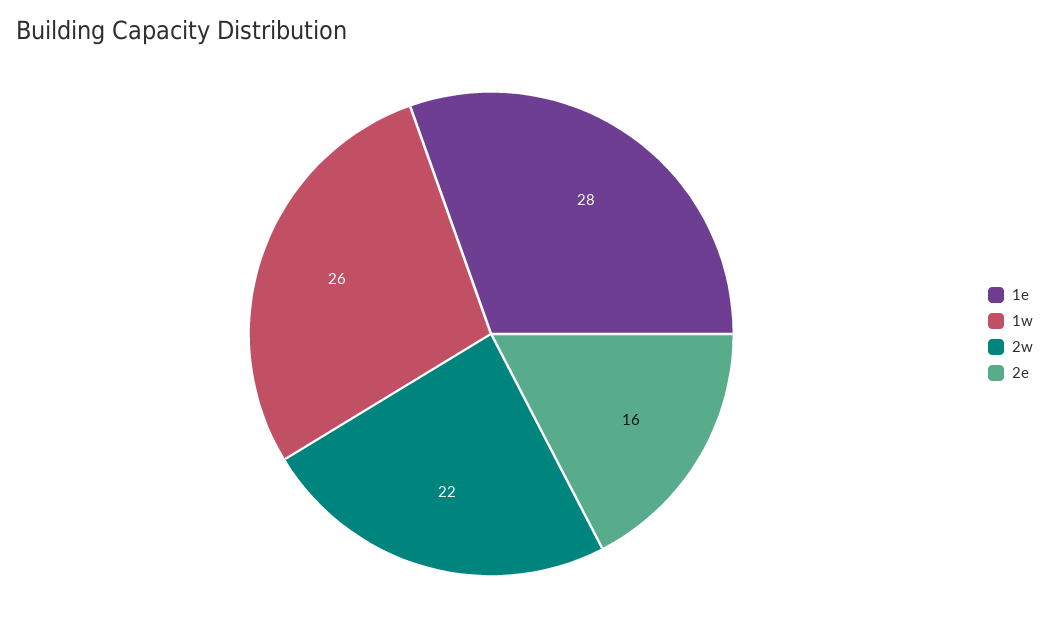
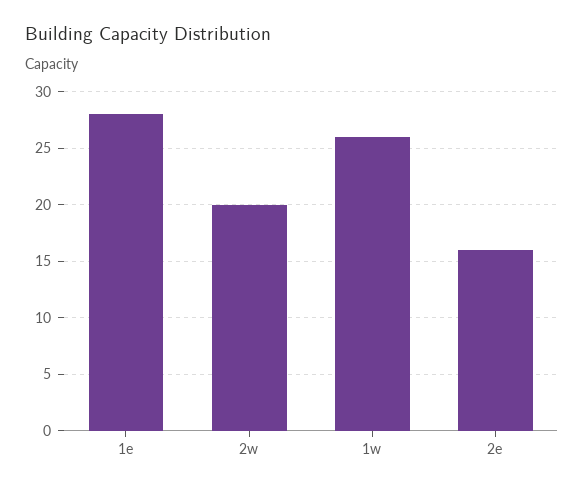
  {
    "1e": 28,
    "1w": 26,
-   "2w": 22,
+   "2w": 20,
    "2e": 16
  }

